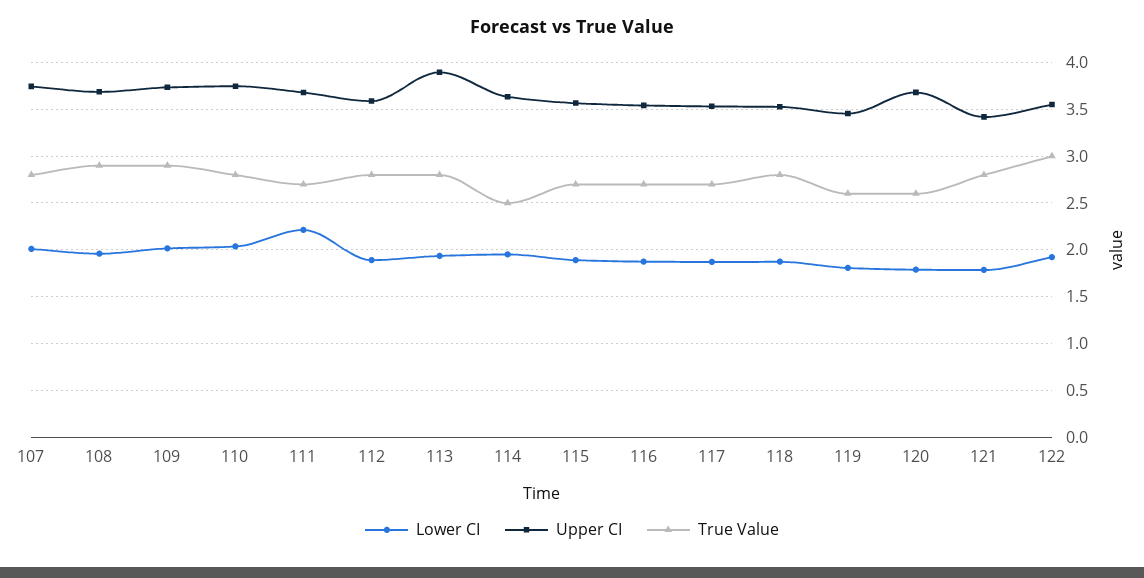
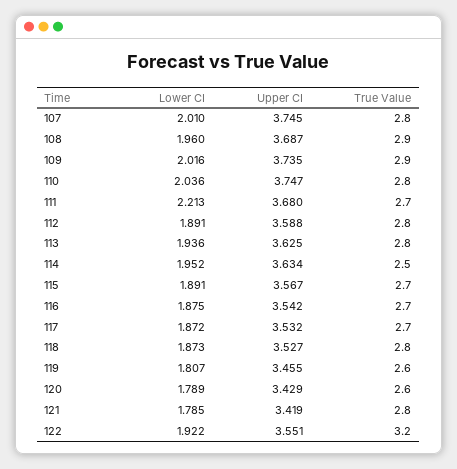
  {
    "Lower CI": {
      "107": 2.01,
      "108": 1.96,
      "109": 2.016,
      "110": 2.036,
      "111": 2.213,
      "112": 1.891,
      "113": 1.936,
      "114": 1.952,
      "115": 1.891,
      "116": 1.875,
      "117": 1.872,
      "118": 1.873,
      "119": 1.807,
      "120": 1.789,
      "121": 1.785,
      "122": 1.922
    },
    "Upper CI": {
      "107": 3.745,
      "108": 3.687,
      "109": 3.735,
      "110": 3.747,
      "111": 3.68,
      "112": 3.588,
-     "113": 3.9,
+     "113": 3.625,
      "114": 3.634,
      "115": 3.567,
      "116": 3.542,
      "117": 3.532,
      "118": 3.527,
      "119": 3.455,
-     "120": 3.7,
+     "120": 3.429,
      "121": 3.419,
      "122": 3.551
    },
    "True Value": {
      "107": 2.8,
      "108": 2.9,
      "109": 2.9,
      "110": 2.8,
      "111": 2.7,
      "112": 2.8,
      "113": 2.8,
      "114": 2.5,
      "115": 2.7,
      "116": 2.7,
      "117": 2.7,
      "118": 2.8,
      "119": 2.6,
      "120": 2.6,
      "121": 2.8,
-     "122": 3
+     "122": 3.2
    }
  }

